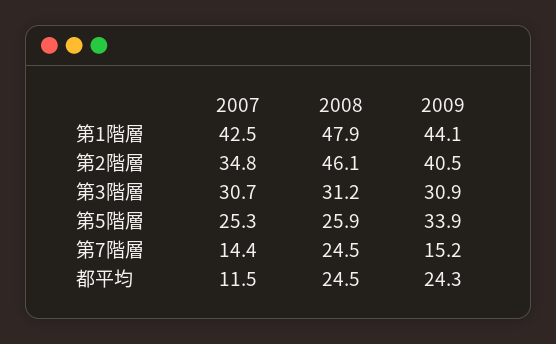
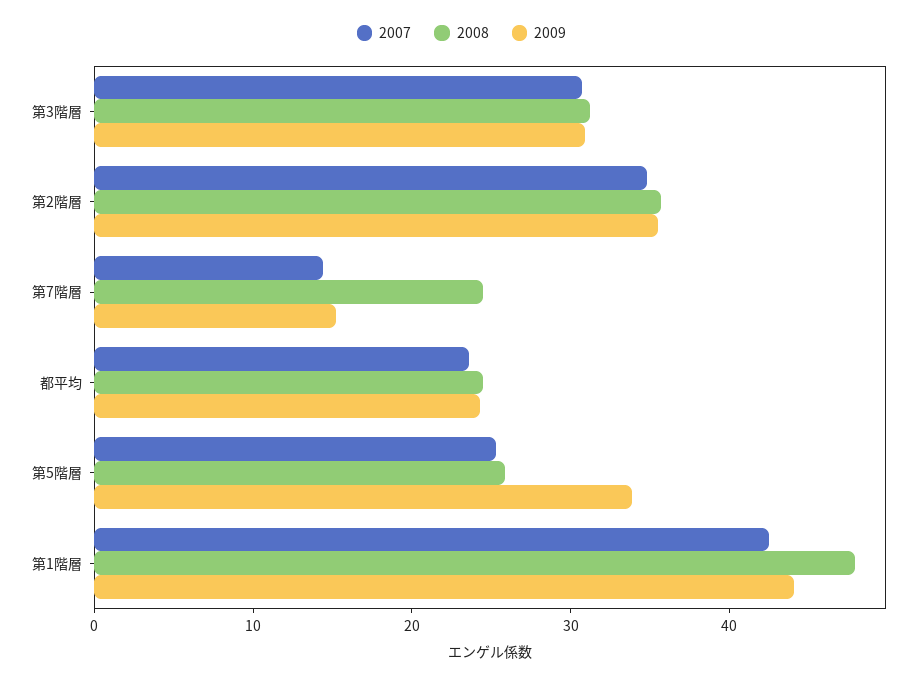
  {
    "2007": {
      "第1階層": 42.5,
      "第2階層": 34.8,
      "第3階層": 30.7,
      "第5階層": 25.3,
      "第7階層": 14.4,
-     "都平均": 11.5
+     "都平均": 24
    },
    "2008": {
      "第1階層": 47.9,
-     "第2階層": 46.1,
+     "第2階層": 36,
      "第3階層": 31.2,
      "第5階層": 25.9,
      "第7階層": 24.5,
      "都平均": 24.5
    },
    "2009": {
      "第1階層": 44.1,
-     "第2階層": 40.5,
+     "第2階層": 36,
      "第3階層": 30.9,
      "第5階層": 33.9,
      "第7階層": 15.2,
      "都平均": 24.3
    }
  }

